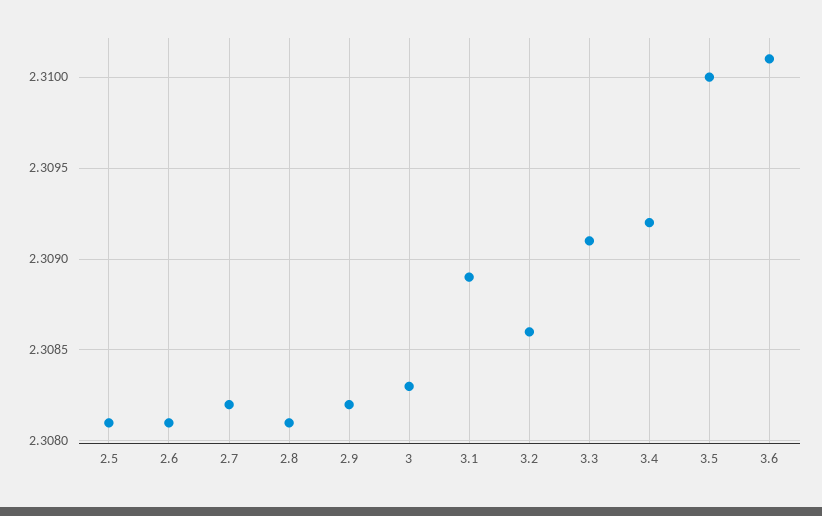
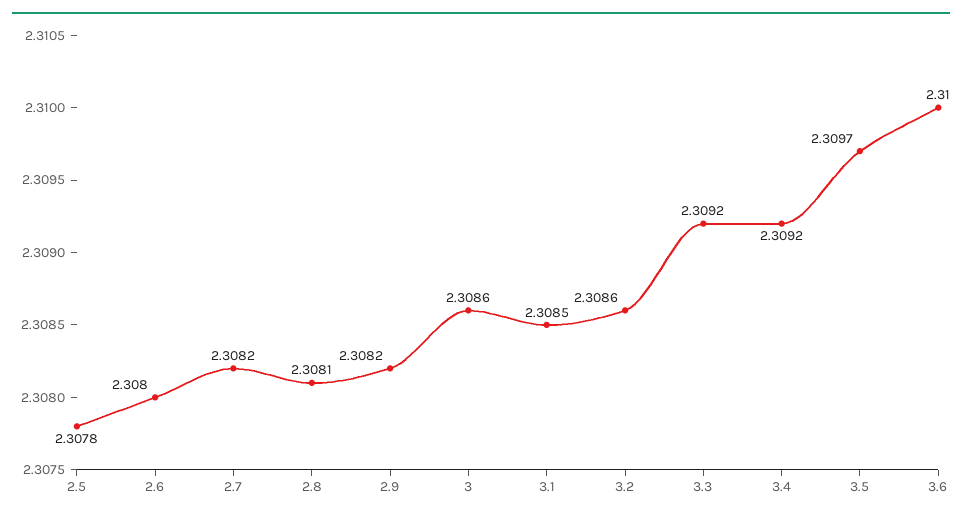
  {
-   "2.5": 2.3081,
+   "2.5": 2.3078,
-   "2.6": 2.3081,
+   "2.6": 2.308,
    "2.7": 2.3082,
    "2.8": 2.3081,
    "2.9": 2.3082,
-   "3": 2.3083,
+   "3": 2.3086,
-   "3.1": 2.3089,
+   "3.1": 2.3085,
    "3.2": 2.3086,
-   "3.3": 2.3091,
+   "3.3": 2.3092,
    "3.4": 2.3092,
-   "3.5": 2.31,
+   "3.5": 2.3097,
-   "3.6": 2.3101
+   "3.6": 2.31
  }

